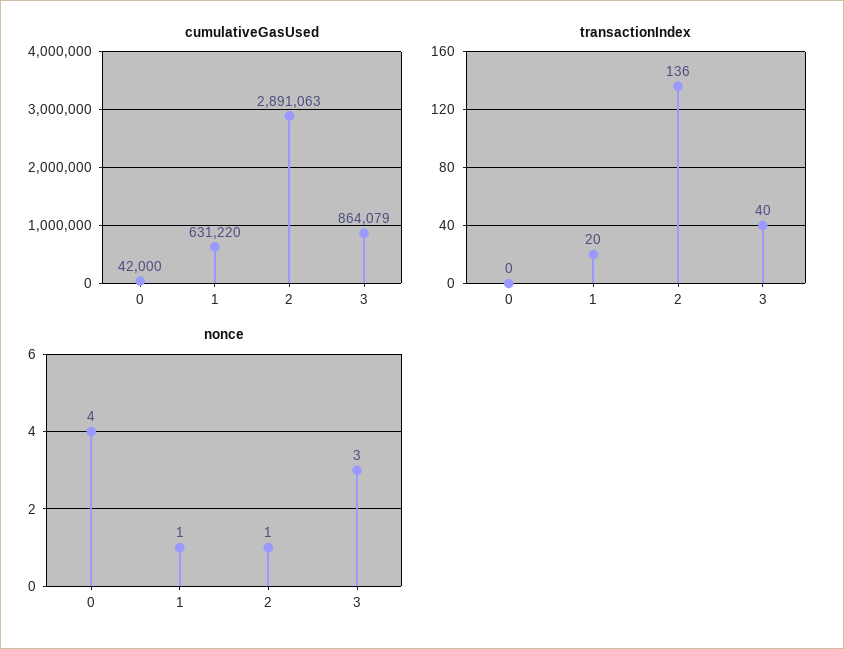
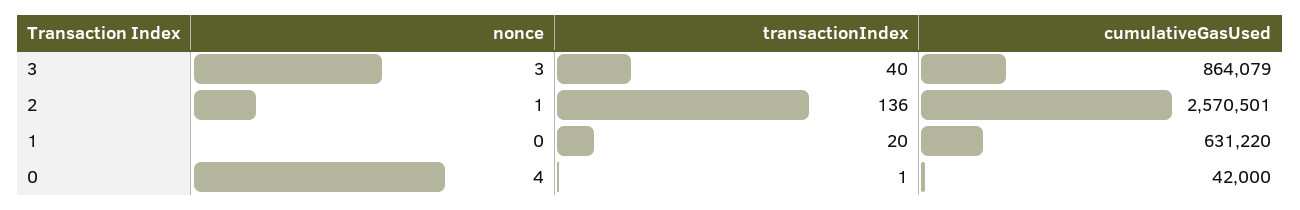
  {
    "cumulativeGasUsed": {
      "0": 42000,
      "1": 631220,
-     "2": 2891063,
+     "2": 2570501,
      "3": 864079
    },
    "transactionIndex": {
-     "0": 0,
+     "0": 1,
      "1": 20,
      "2": 136,
      "3": 40
    },
    "nonce": {
      "0": 4,
-     "1": 1,
+     "1": 0,
      "2": 1,
      "3": 3
    }
  }

